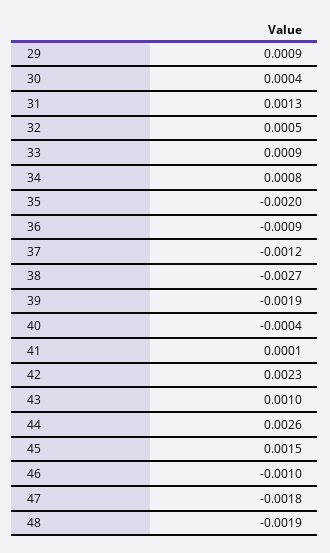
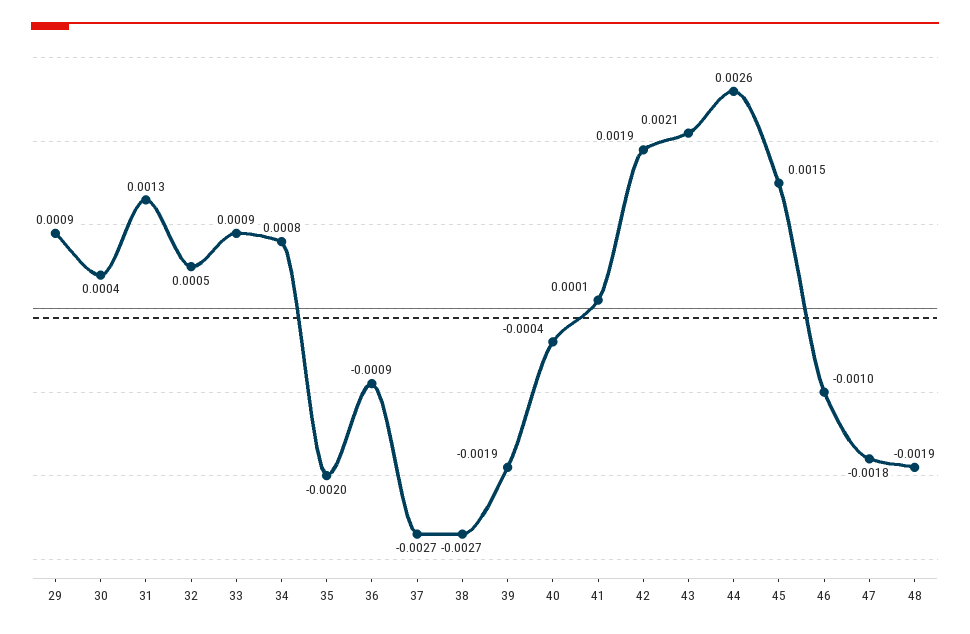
  {
    "29": 0.0009,
    "30": 0.0004,
    "31": 0.0013,
    "32": 0.0005,
    "33": 0.0009,
    "34": 0.0008,
    "35": -0.002,
    "36": -0.0009,
-   "37": -0.0012,
+   "37": -0.0027,
    "38": -0.0027,
    "39": -0.0019,
    "40": -0.0004,
    "41": 0.0001,
-   "42": 0.0023,
+   "42": 0.0019,
-   "43": 0.001,
+   "43": 0.0021,
    "44": 0.0026,
    "45": 0.0015,
    "46": -0.001,
    "47": -0.0018,
    "48": -0.0019
  }

